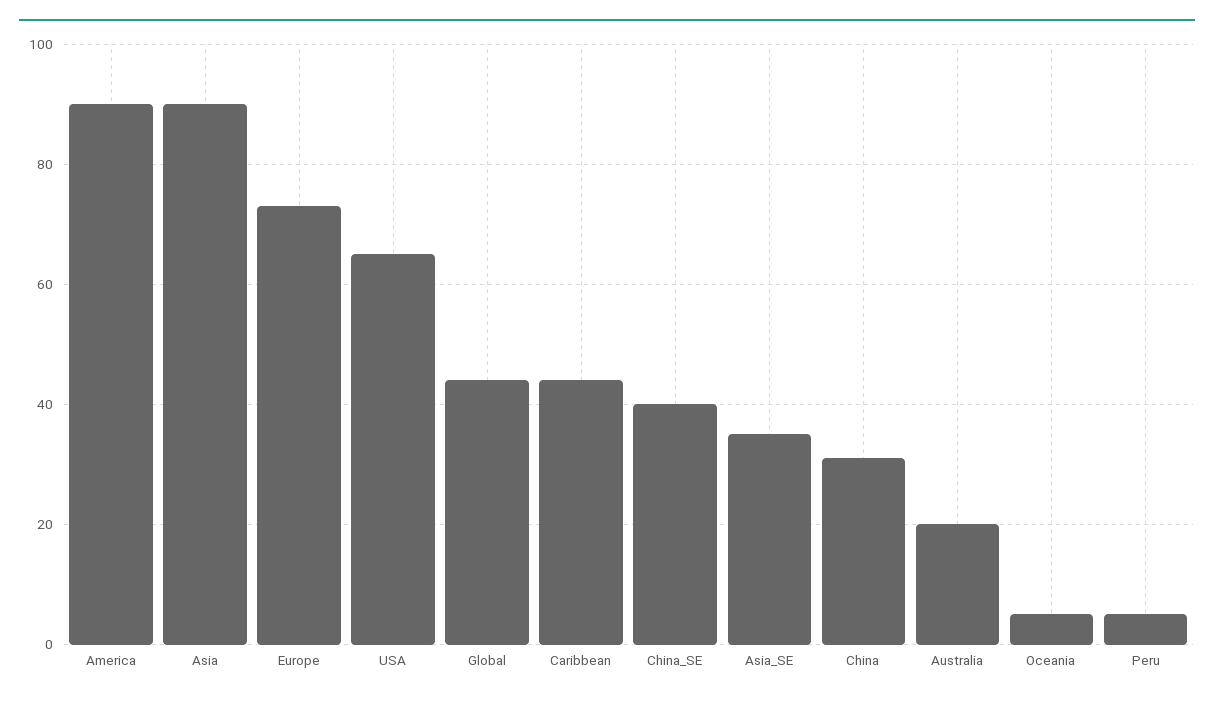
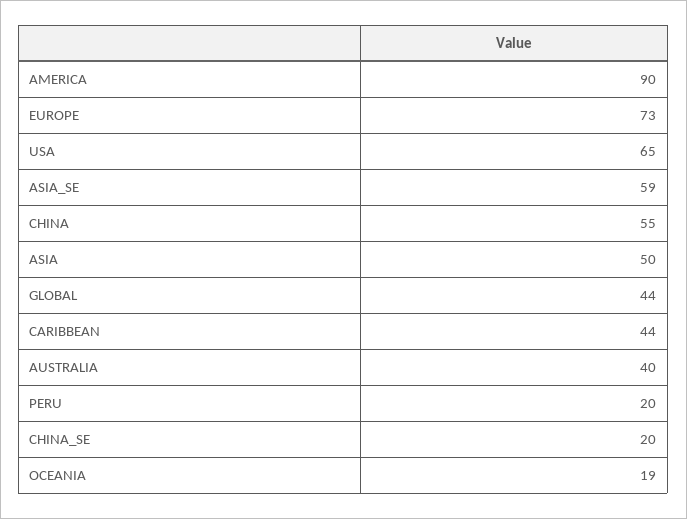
  {
    "America": 90,
-   "Asia": 90,
+   "Asia": 50,
    "Europe": 73,
    "USA": 65,
    "Global": 44,
    "Caribbean": 44,
-   "China_SE": 40,
+   "China_SE": 20,
-   "Asia_SE": 35,
+   "Asia_SE": 59,
-   "China": 30,
+   "China": 55,
-   "Australia": 20,
+   "Australia": 40,
-   "Oceania": 5,
+   "Oceania": 19,
-   "Peru": 5
+   "Peru": 20
  }

